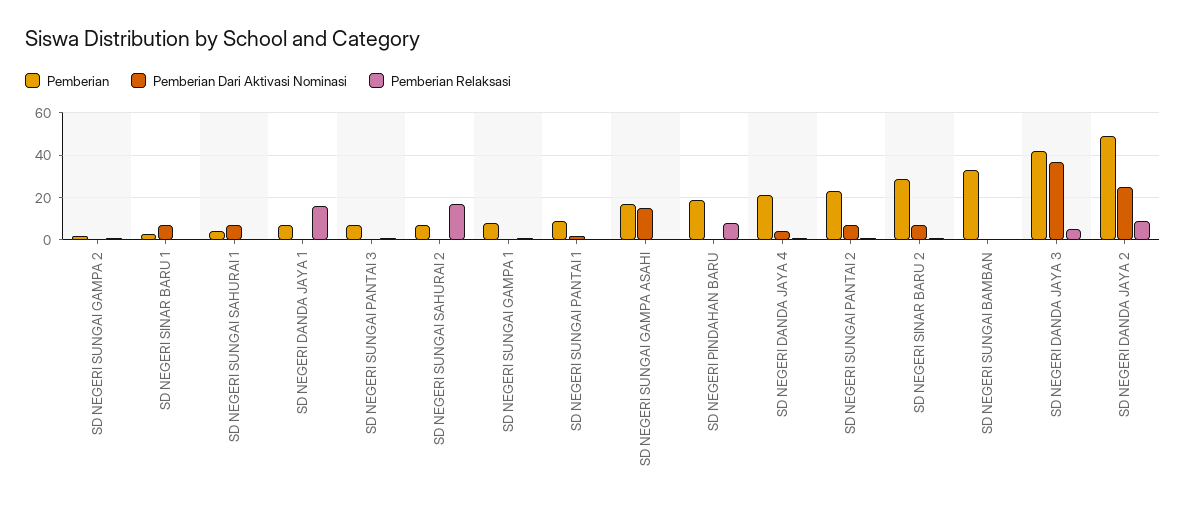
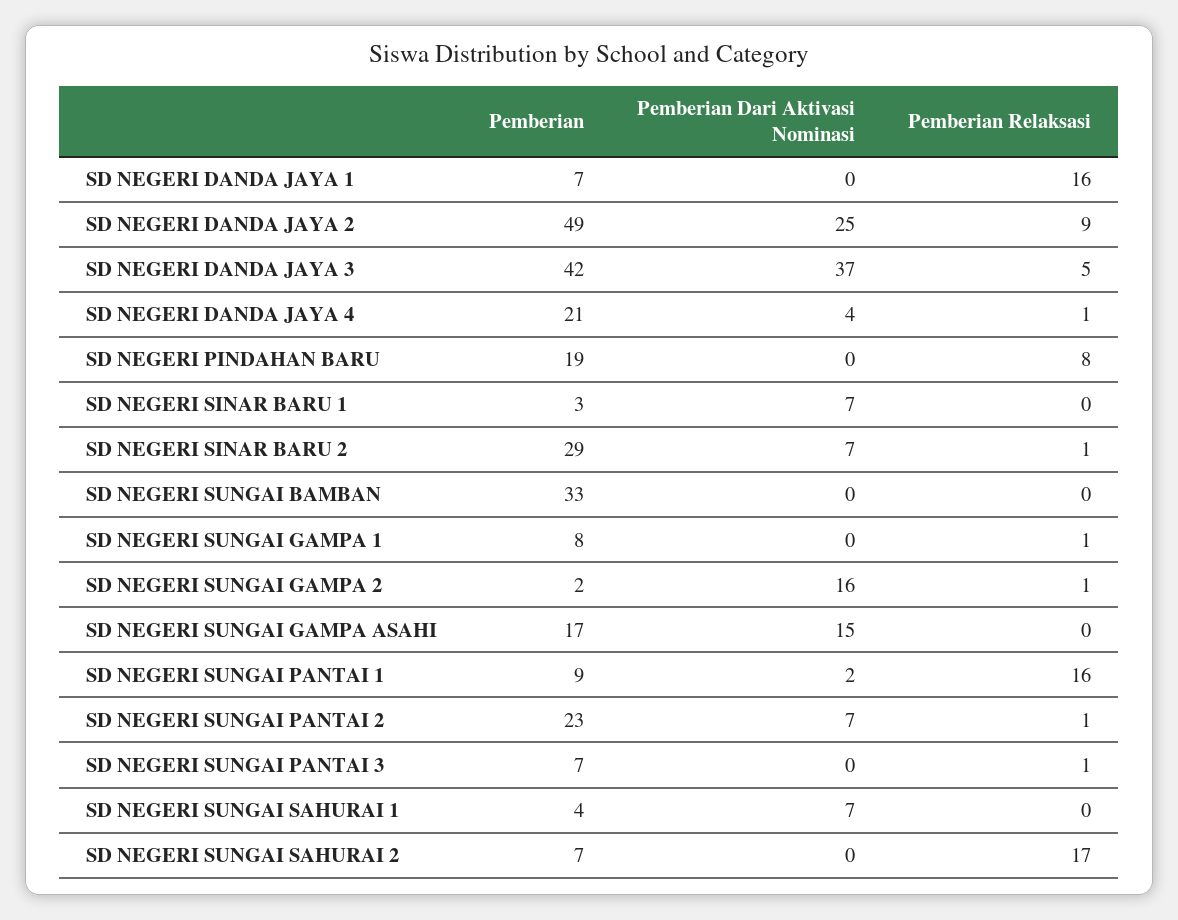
  {
    "Pemberian": {
      "SD NEGERI SUNGAI GAMPA 2": 2,
      "SD NEGERI SINAR BARU 1": 3,
      "SD NEGERI SUNGAI SAHURAI 1": 4,
      "SD NEGERI DANDA JAYA 1": 7,
      "SD NEGERI SUNGAI PANTAI 3": 7,
      "SD NEGERI SUNGAI SAHURAI 2": 7,
      "SD NEGERI SUNGAI GAMPA 1": 8,
      "SD NEGERI SUNGAI PANTAI 1": 9,
      "SD NEGERI SUNGAI GAMPA ASAHI": 17,
      "SD NEGERI PINDAHAN BARU": 19,
      "SD NEGERI DANDA JAYA 4": 21,
      "SD NEGERI SUNGAI PANTAI 2": 23,
      "SD NEGERI SINAR BARU 2": 29,
      "SD NEGERI SUNGAI BAMBAN": 33,
      "SD NEGERI DANDA JAYA 3": 42,
      "SD NEGERI DANDA JAYA 2": 49
    },
    "Pemberian Dari Aktivasi Nominasi": {
-     "SD NEGERI SUNGAI GAMPA 2": 0,
+     "SD NEGERI SUNGAI GAMPA 2": 16,
      "SD NEGERI SINAR BARU 1": 7,
      "SD NEGERI SUNGAI SAHURAI 1": 7,
      "SD NEGERI DANDA JAYA 1": 0,
      "SD NEGERI SUNGAI PANTAI 3": 0,
      "SD NEGERI SUNGAI SAHURAI 2": 0,
      "SD NEGERI SUNGAI GAMPA 1": 0,
      "SD NEGERI SUNGAI PANTAI 1": 2,
      "SD NEGERI SUNGAI GAMPA ASAHI": 15,
      "SD NEGERI PINDAHAN BARU": 0,
      "SD NEGERI DANDA JAYA 4": 4,
      "SD NEGERI SUNGAI PANTAI 2": 7,
      "SD NEGERI SINAR BARU 2": 7,
      "SD NEGERI SUNGAI BAMBAN": 0,
      "SD NEGERI DANDA JAYA 3": 37,
      "SD NEGERI DANDA JAYA 2": 25
    },
    "Pemberian Relaksasi": {
      "SD NEGERI SUNGAI GAMPA 2": 1,
      "SD NEGERI SINAR BARU 1": 0,
      "SD NEGERI SUNGAI SAHURAI 1": 0,
      "SD NEGERI DANDA JAYA 1": 16,
      "SD NEGERI SUNGAI PANTAI 3": 1,
      "SD NEGERI SUNGAI SAHURAI 2": 17,
      "SD NEGERI SUNGAI GAMPA 1": 1,
-     "SD NEGERI SUNGAI PANTAI 1": 0,
+     "SD NEGERI SUNGAI PANTAI 1": 16,
      "SD NEGERI SUNGAI GAMPA ASAHI": 0,
      "SD NEGERI PINDAHAN BARU": 8,
      "SD NEGERI DANDA JAYA 4": 1,
      "SD NEGERI SUNGAI PANTAI 2": 1,
      "SD NEGERI SINAR BARU 2": 1,
      "SD NEGERI SUNGAI BAMBAN": 0,
      "SD NEGERI DANDA JAYA 3": 5,
      "SD NEGERI DANDA JAYA 2": 9
    }
  }

